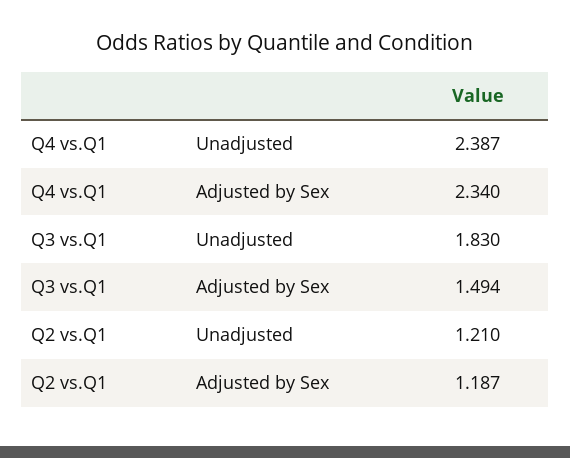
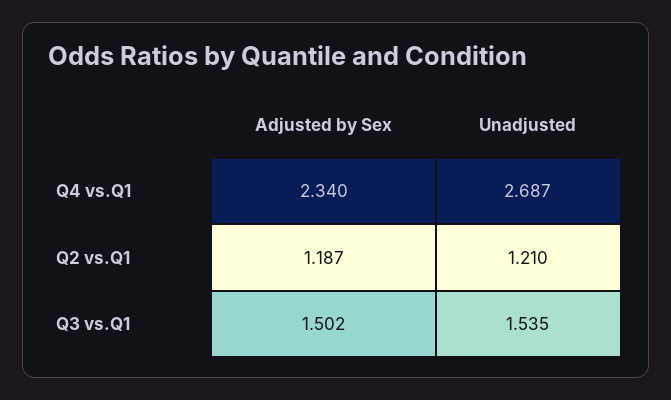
  {
    "Q4 vs.Q1": {
-     "Unadjusted": 2.387,
+     "Unadjusted": 2.687,
      "Adjusted by Sex": 2.34
    },
    "Q3 vs.Q1": {
-     "Unadjusted": 1.83,
+     "Unadjusted": 1.535,
-     "Adjusted by Sex": 1.494
+     "Adjusted by Sex": 1.502
    },
    "Q2 vs.Q1": {
      "Unadjusted": 1.21,
      "Adjusted by Sex": 1.187
    }
  }

